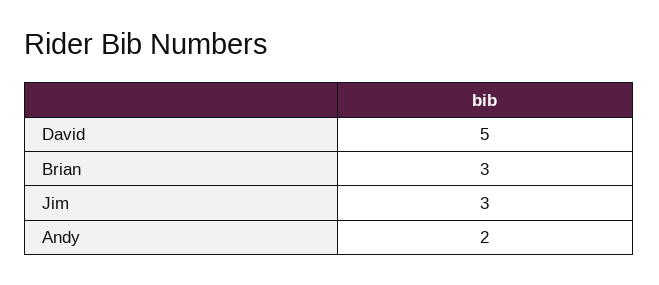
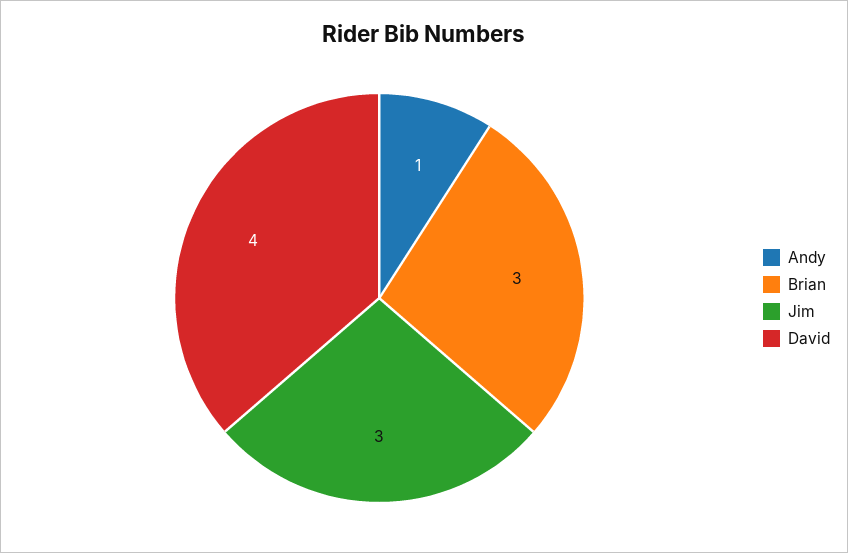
  {
-   "David": 5,
+   "David": 4,
    "Brian": 3,
    "Jim": 3,
-   "Andy": 2
+   "Andy": 1
  }

